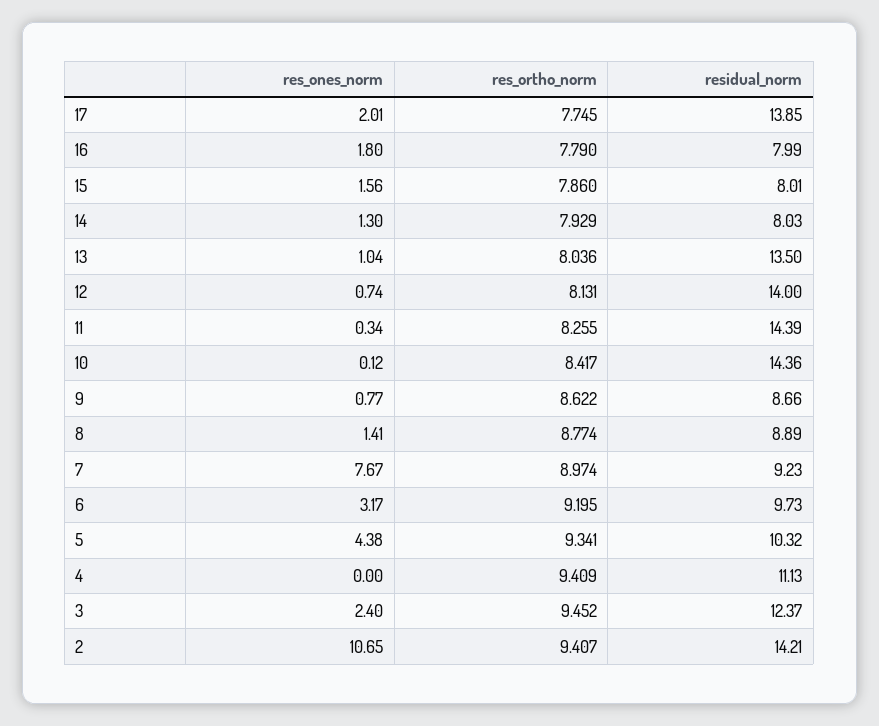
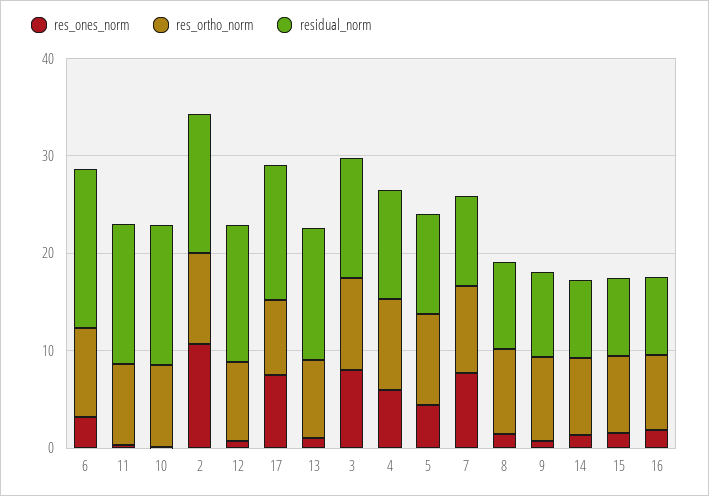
  {
    "res_ones_norm": {
-     "17": 2.01,
+     "17": 8,
      "16": 1.8,
      "15": 1.56,
      "14": 1.3,
      "13": 1.04,
      "12": 0.74,
      "11": 0.34,
      "10": 0.12,
      "9": 0.77,
      "8": 1.41,
      "7": 7.67,
      "6": 3.17,
      "5": 4.38,
-     "4": 0,
+     "4": 6,
-     "3": 2.4,
+     "3": 8,
      "2": 10.65
    },
    "res_ortho_norm": {
      "17": 7.745,
      "16": 7.79,
      "15": 7.86,
      "14": 7.929,
      "13": 8.036,
      "12": 8.131,
      "11": 8.255,
      "10": 8.417,
      "9": 8.622,
      "8": 8.774,
      "7": 8.974,
      "6": 9.195,
      "5": 9.341,
      "4": 9.409,
      "3": 9.452,
      "2": 9.407
    },
    "residual_norm": {
      "17": 13.85,
      "16": 7.99,
      "15": 8.01,
      "14": 8.03,
      "13": 13.5,
      "12": 14,
      "11": 14.39,
      "10": 14.36,
      "9": 8.66,
      "8": 8.89,
      "7": 9.23,
-     "6": 9.73,
+     "6": 16,
      "5": 10.32,
      "4": 11.13,
      "3": 12.37,
      "2": 14.21
    }
  }

